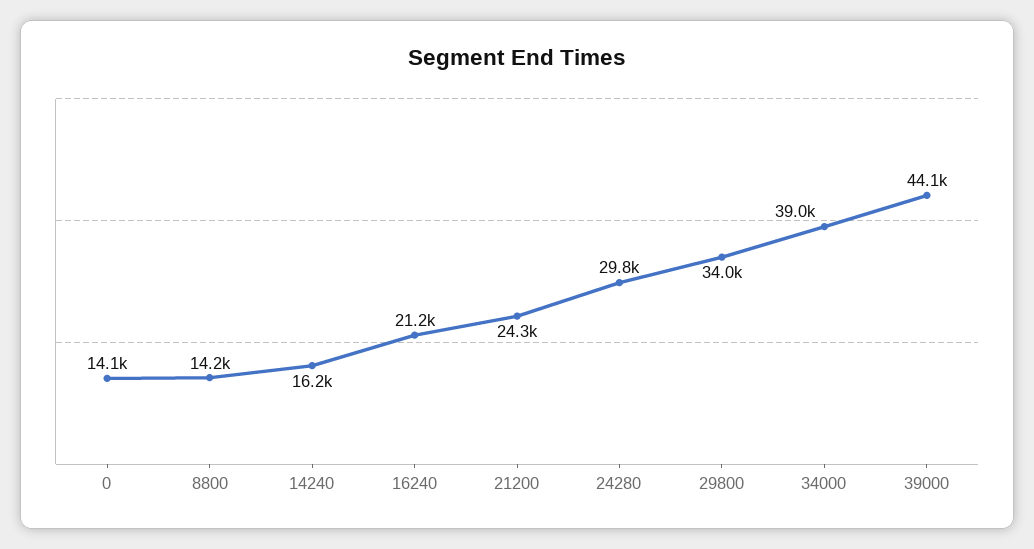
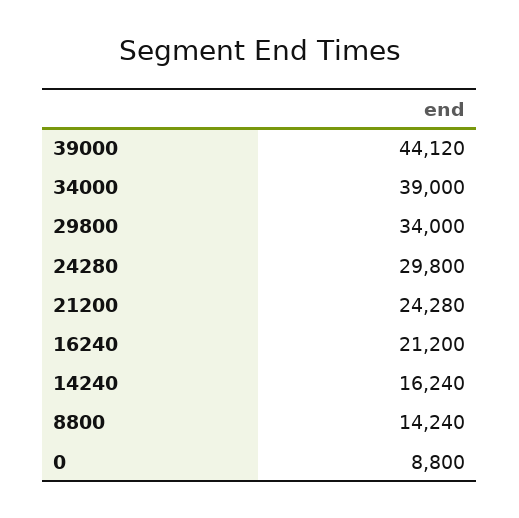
  {
-   "0": 14100,
+   "0": 8800,
    "8800": 14240,
    "14240": 16240,
    "16240": 21200,
    "21200": 24280,
    "24280": 29800,
    "29800": 34000,
    "34000": 39000,
    "39000": 44120
  }

